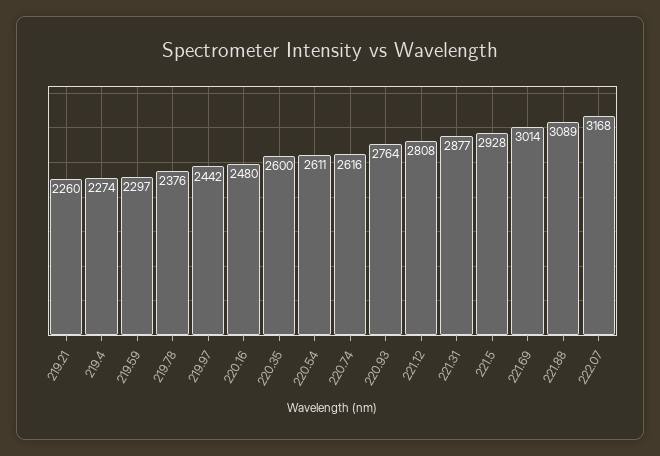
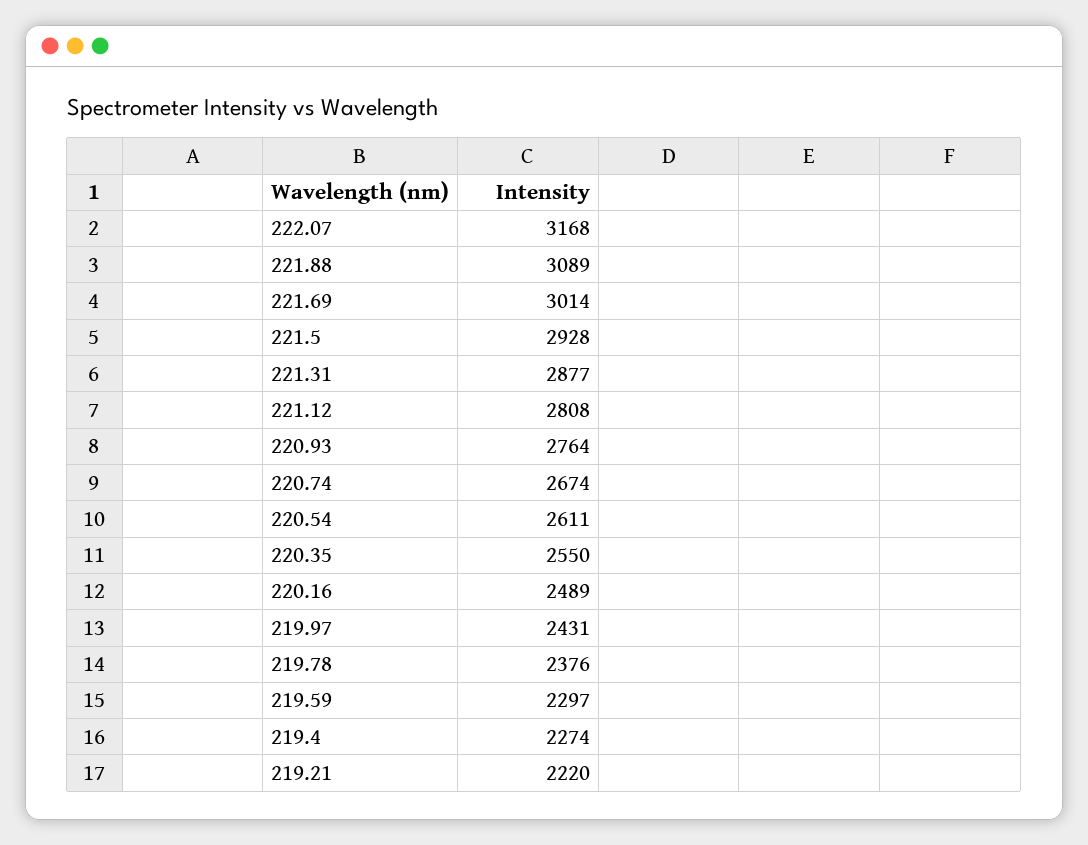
  {
-   "219.21": 2260,
+   "219.21": 2220,
    "219.4": 2274,
    "219.59": 2297,
    "219.78": 2376,
-   "219.97": 2442,
+   "219.97": 2431,
-   "220.16": 2480,
+   "220.16": 2489,
-   "220.35": 2600,
+   "220.35": 2550,
    "220.54": 2611,
-   "220.74": 2616,
+   "220.74": 2674,
    "220.93": 2764,
    "221.12": 2808,
    "221.31": 2877,
    "221.5": 2928,
    "221.69": 3014,
    "221.88": 3089,
    "222.07": 3168
  }

